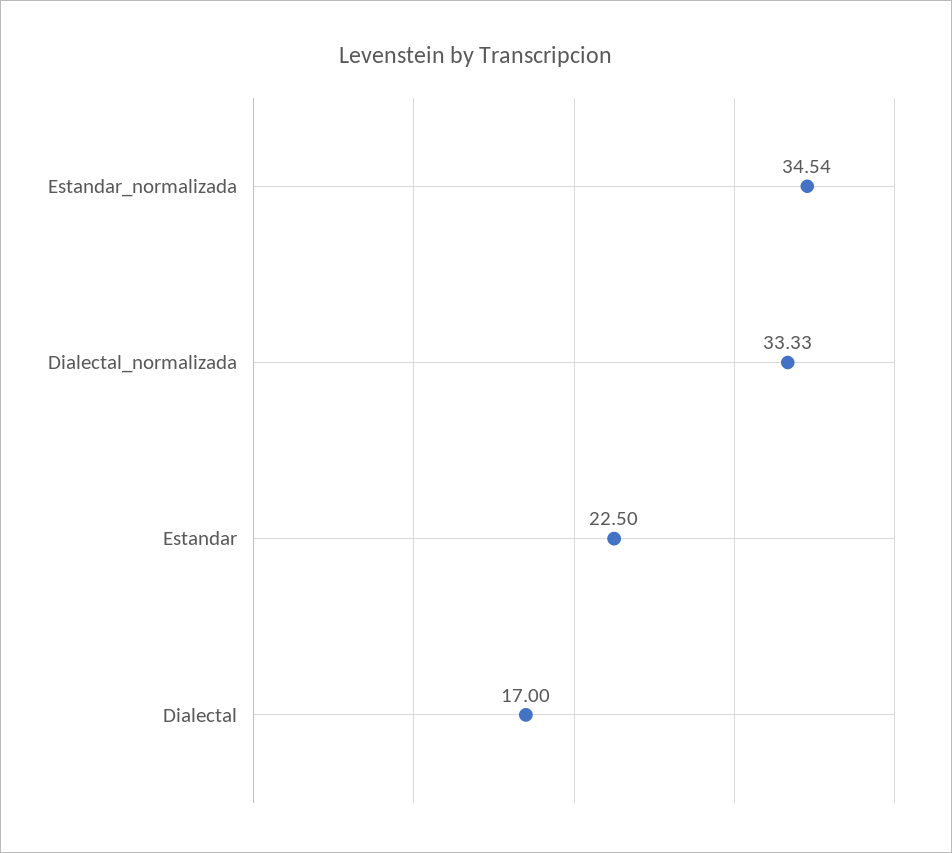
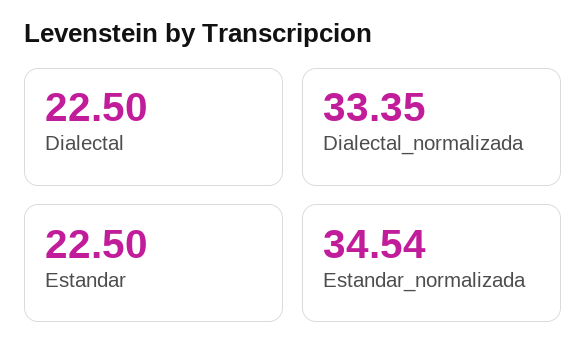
  {
    "Estandar_normalizada": 34.54,
-   "Dialectal_normalizada": 33.33,
+   "Dialectal_normalizada": 33.35,
    "Estandar": 22.5,
-   "Dialectal": 17
+   "Dialectal": 22.5
  }

